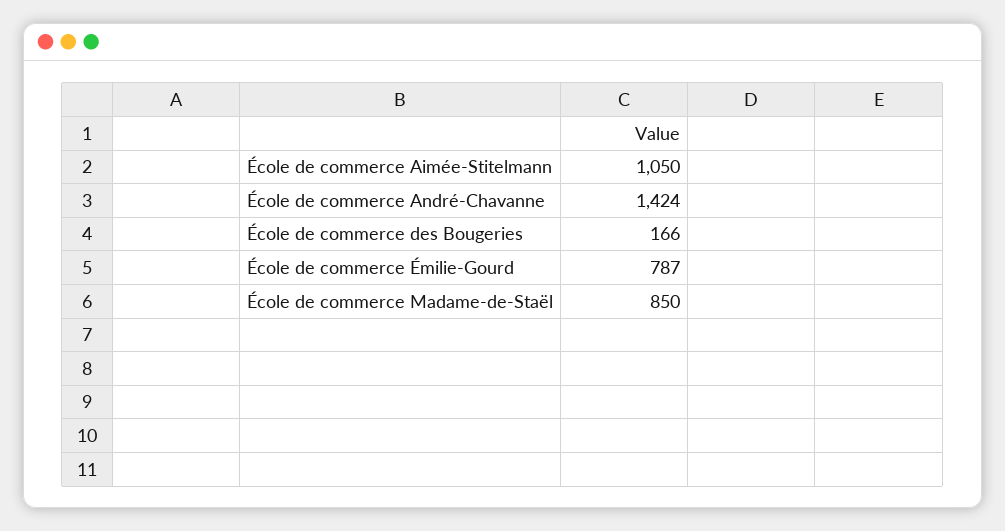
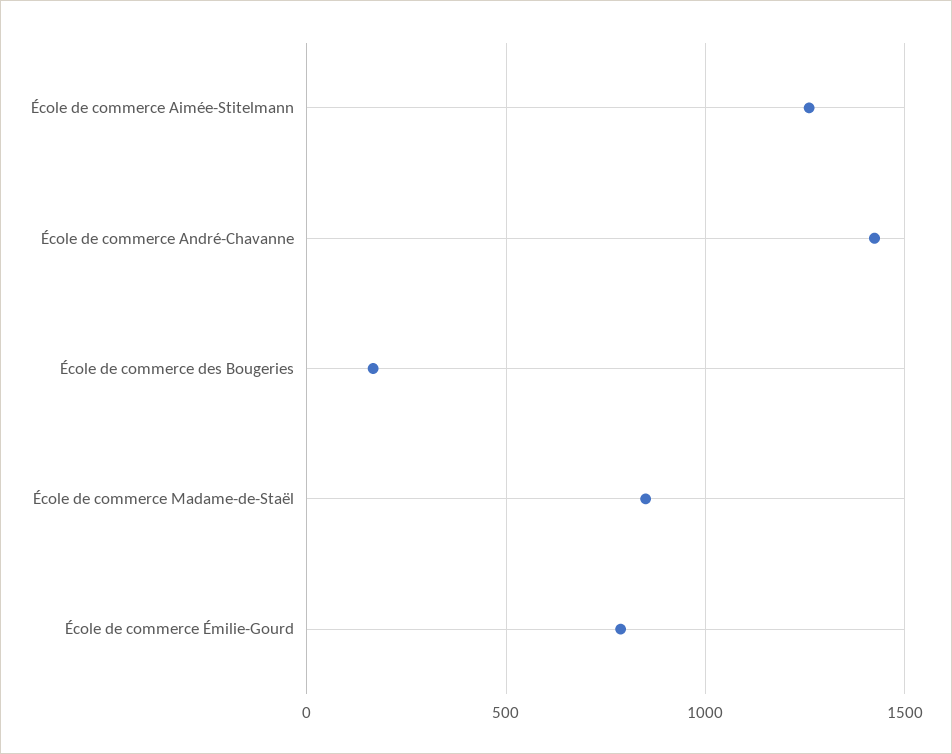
  {
-   "École de commerce Aimée-Stitelmann": 1050,
+   "École de commerce Aimée-Stitelmann": 1250,
    "École de commerce André-Chavanne": 1424,
    "École de commerce des Bougeries": 166,
    "École de commerce Émilie-Gourd": 787,
    "École de commerce Madame-de-Staël": 850
  }

